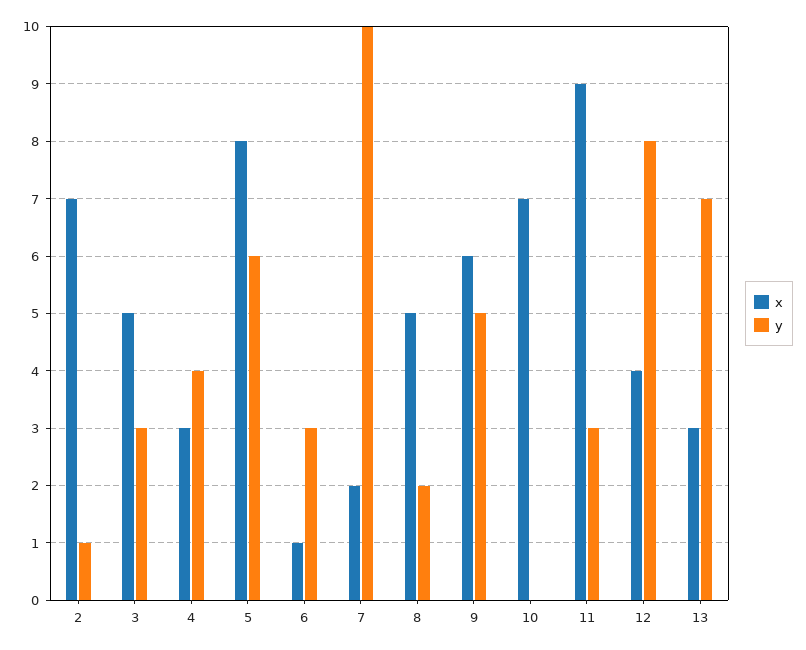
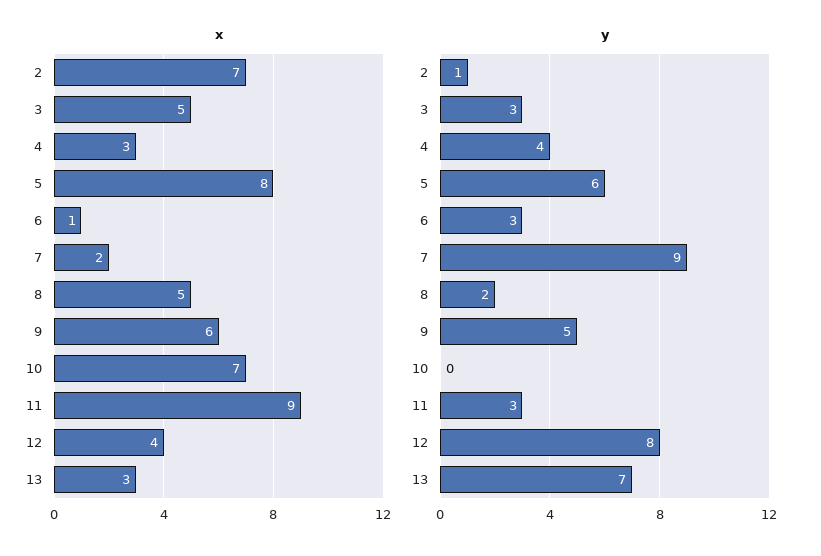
  {
    "x": {
      "2": 7,
      "3": 5,
      "4": 3,
      "5": 8,
      "6": 1,
      "7": 2,
      "8": 5,
      "9": 6,
      "10": 7,
      "11": 9,
      "12": 4,
      "13": 3
    },
    "y": {
      "2": 1,
      "3": 3,
      "4": 4,
      "5": 6,
      "6": 3,
-     "7": 10,
+     "7": 9,
      "8": 2,
      "9": 5,
      "10": 0,
      "11": 3,
      "12": 8,
      "13": 7
    }
  }

